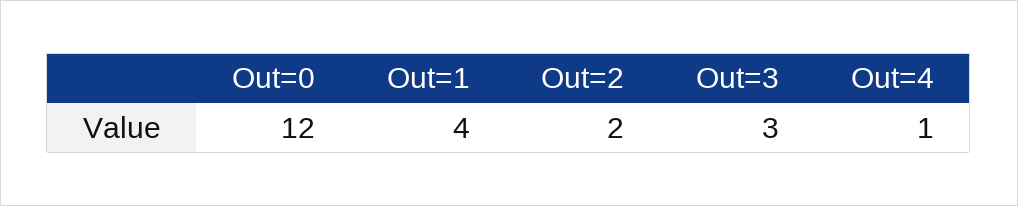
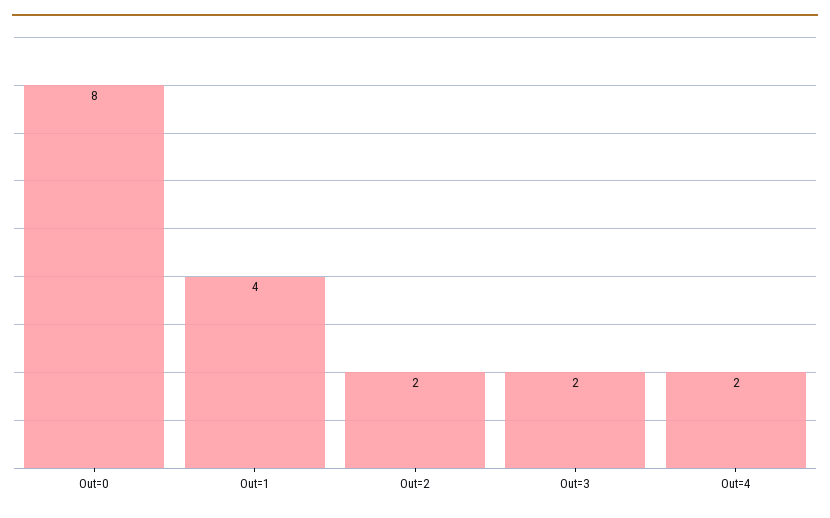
  {
-   "Out=0": 12,
+   "Out=0": 8,
    "Out=1": 4,
    "Out=2": 2,
-   "Out=3": 3,
+   "Out=3": 2,
-   "Out=4": 1
+   "Out=4": 2
  }

